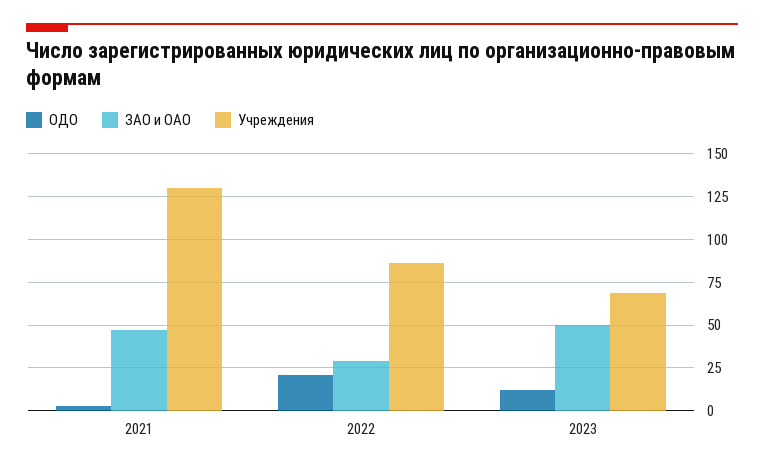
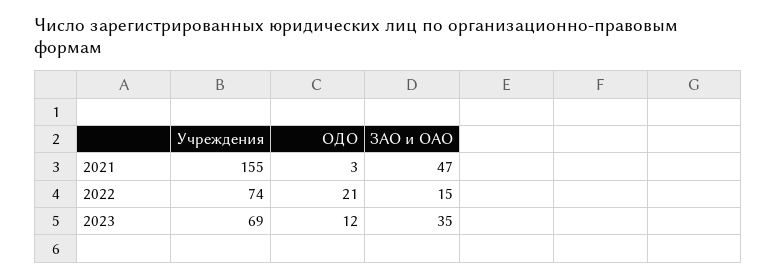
  {
    "ОДО": {
      "2021": 3,
      "2022": 21,
      "2023": 12
    },
    "ЗАО и ОАО": {
      "2021": 47,
-     "2022": 30,
+     "2022": 15,
-     "2023": 50
+     "2023": 35
    },
    "Учреждения": {
-     "2021": 130,
+     "2021": 155,
-     "2022": 85,
+     "2022": 74,
      "2023": 69
    }
  }

